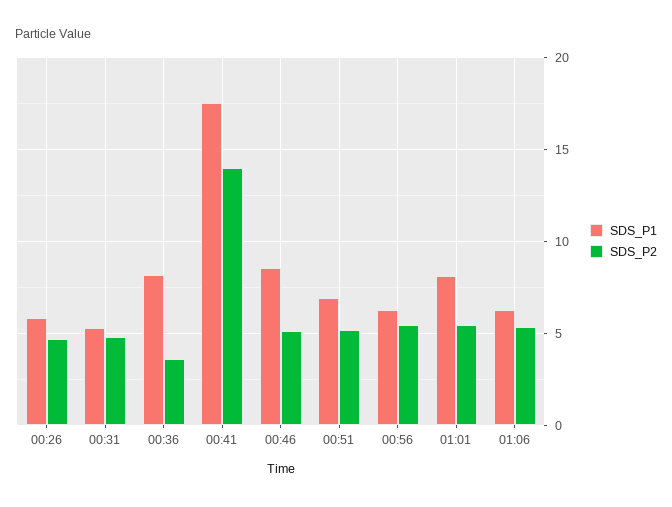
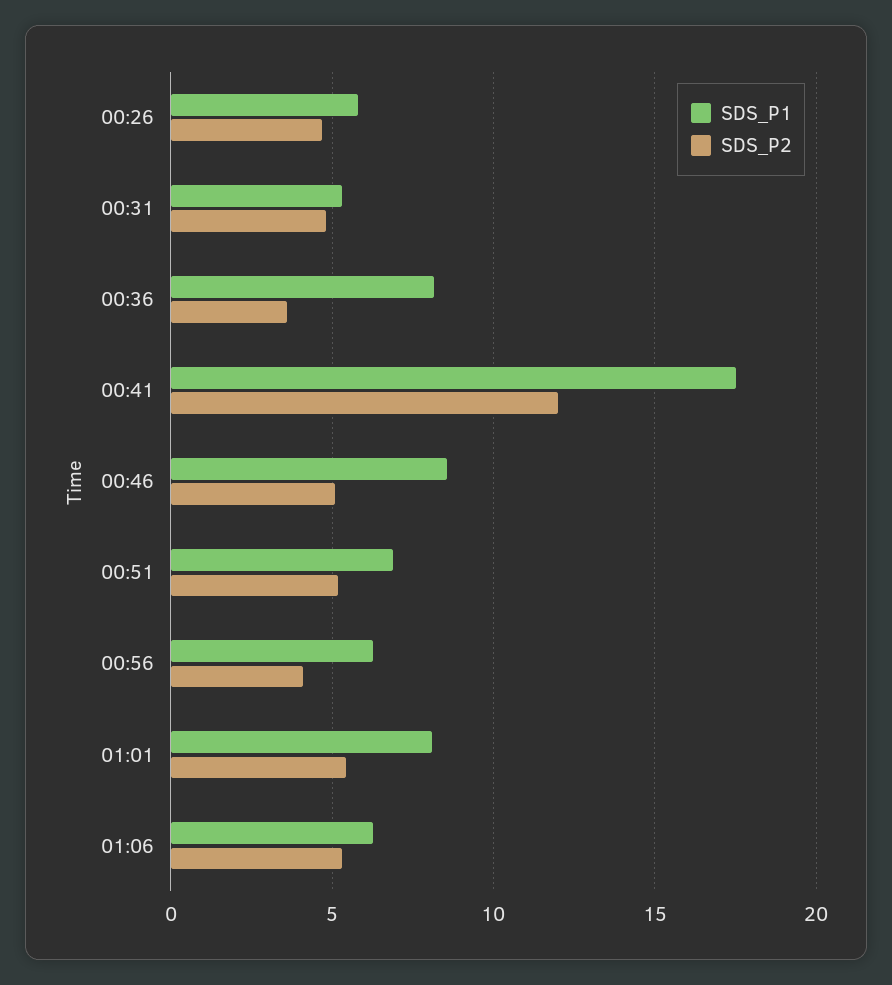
  {
    "SDS_P1": {
      "00:26": 6,
      "00:31": 5.5,
      "00:36": 8,
      "00:41": 17.5,
      "00:46": 8.5,
      "00:51": 7,
      "00:56": 6.5,
      "01:01": 8,
      "01:06": 6.5
    },
    "SDS_P2": {
      "00:26": 4.5,
      "00:31": 5,
      "00:36": 3.5,
-     "00:41": 14,
+     "00:41": 12,
      "00:46": 5,
      "00:51": 5,
-     "00:56": 5.5,
+     "00:56": 4,
      "01:01": 5.5,
      "01:06": 5.5
    }
  }

